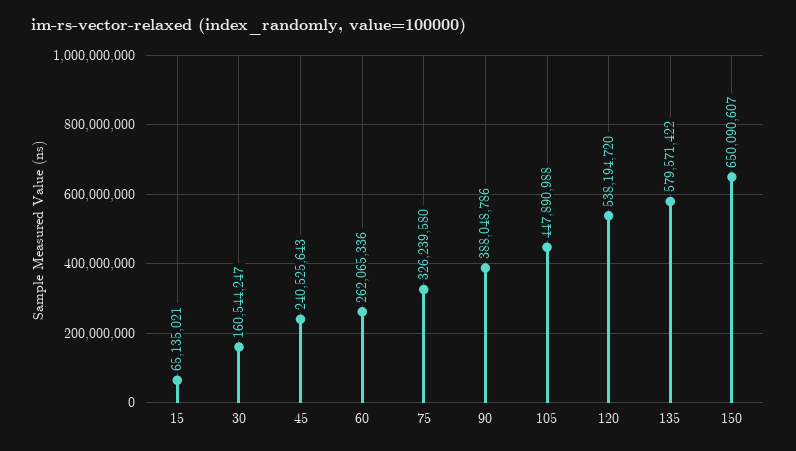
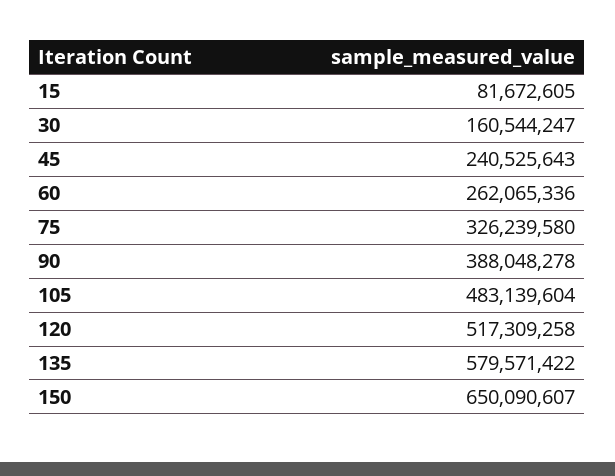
  {
-   "15": 65135021,
+   "15": 81672605,
    "30": 160544247,
    "45": 240525643,
    "60": 262065336,
    "75": 326239580,
-   "90": 388048786,
+   "90": 388048278,
-   "105": 447890988,
+   "105": 483139604,
-   "120": 538194720,
+   "120": 517309258,
    "135": 579571422,
    "150": 650090607
  }

